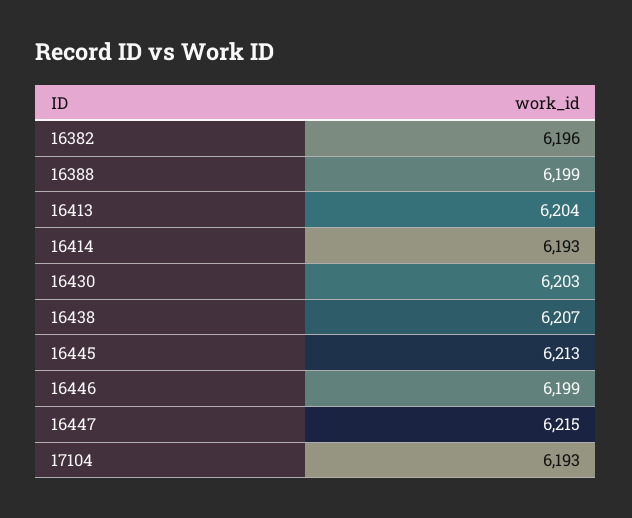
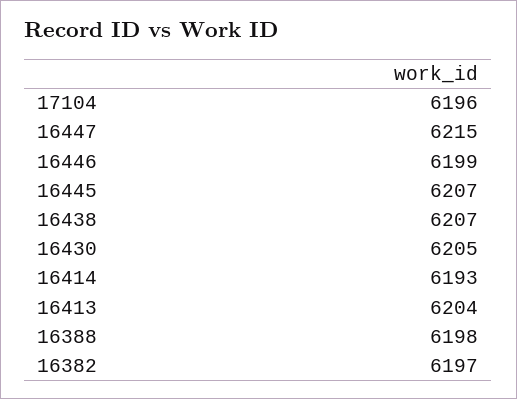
  {
-   "16382": 6196,
+   "16382": 6197,
-   "16388": 6199,
+   "16388": 6198,
    "16413": 6204,
    "16414": 6193,
-   "16430": 6203,
+   "16430": 6205,
    "16438": 6207,
-   "16445": 6213,
+   "16445": 6207,
    "16446": 6199,
    "16447": 6215,
-   "17104": 6193
+   "17104": 6196
  }

